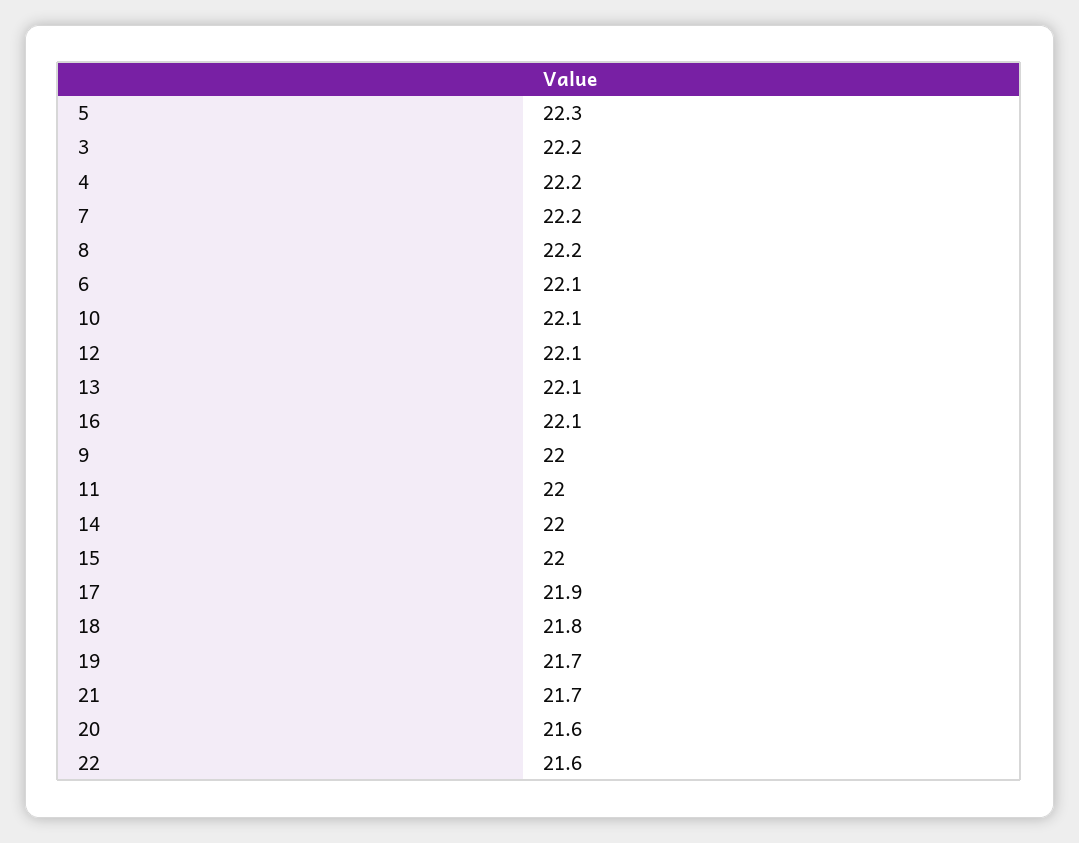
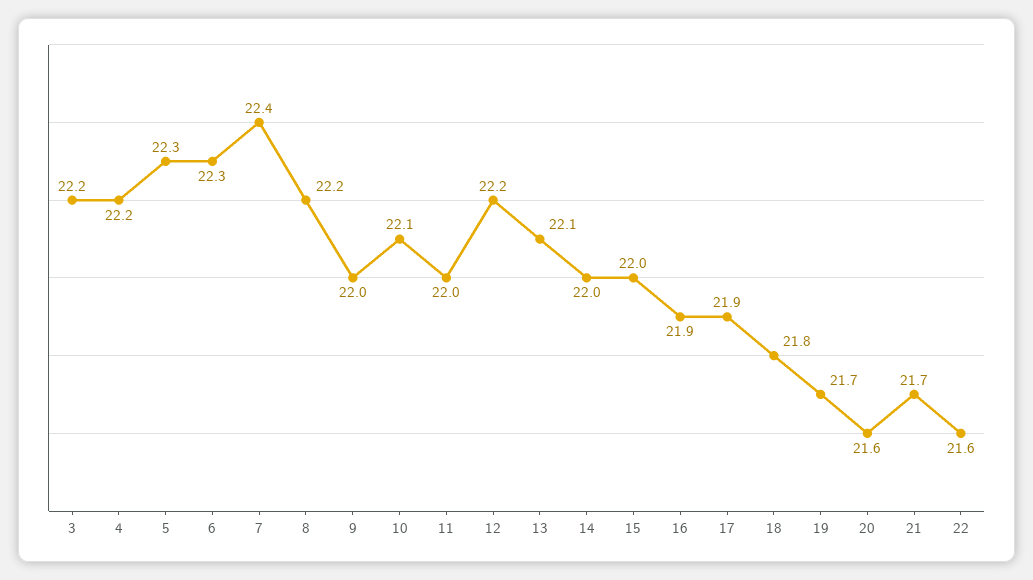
  {
    "5": 22.3,
    "3": 22.2,
    "4": 22.2,
-   "7": 22.2,
+   "7": 22.4,
    "8": 22.2,
-   "6": 22.1,
+   "6": 22.3,
    "10": 22.1,
-   "12": 22.1,
+   "12": 22.2,
    "13": 22.1,
-   "16": 22.1,
+   "16": 21.9,
    "9": 22,
    "11": 22,
    "14": 22,
    "15": 22,
    "17": 21.9,
    "18": 21.8,
    "19": 21.7,
    "21": 21.7,
    "20": 21.6,
    "22": 21.6
  }

